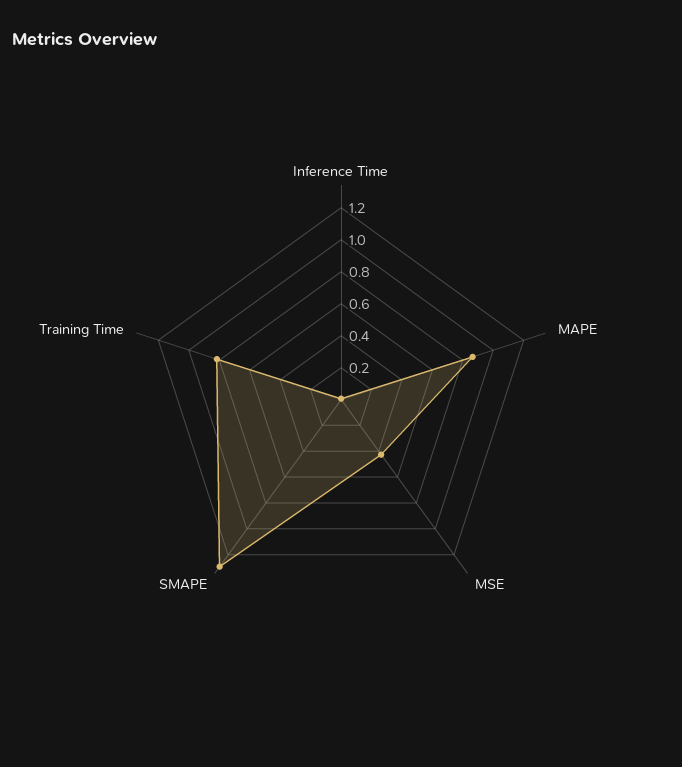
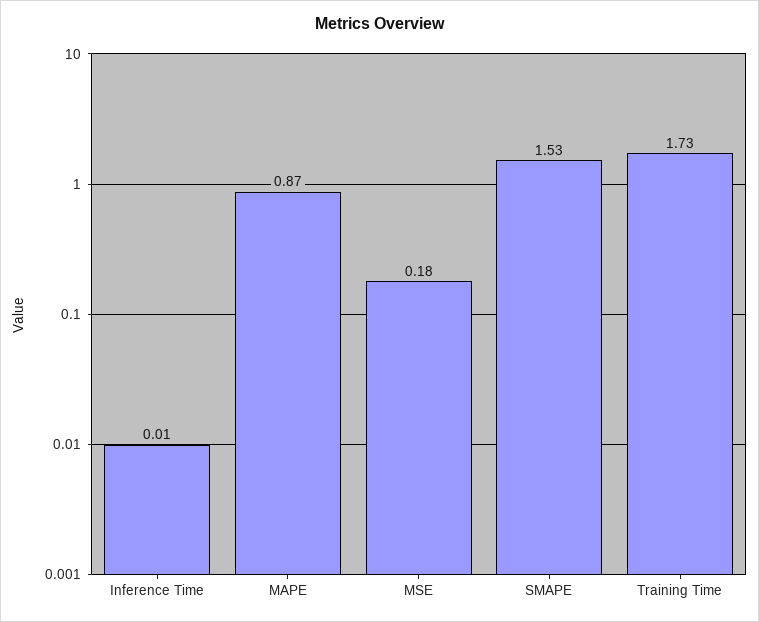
  {
    "Inference Time": 0.01,
    "MAPE": 0.87,
-   "MSE": 0.4,
+   "MSE": 0.18,
-   "SMAPE": 1.3,
+   "SMAPE": 1.53,
-   "Training Time": 0.8
+   "Training Time": 1.73
  }

